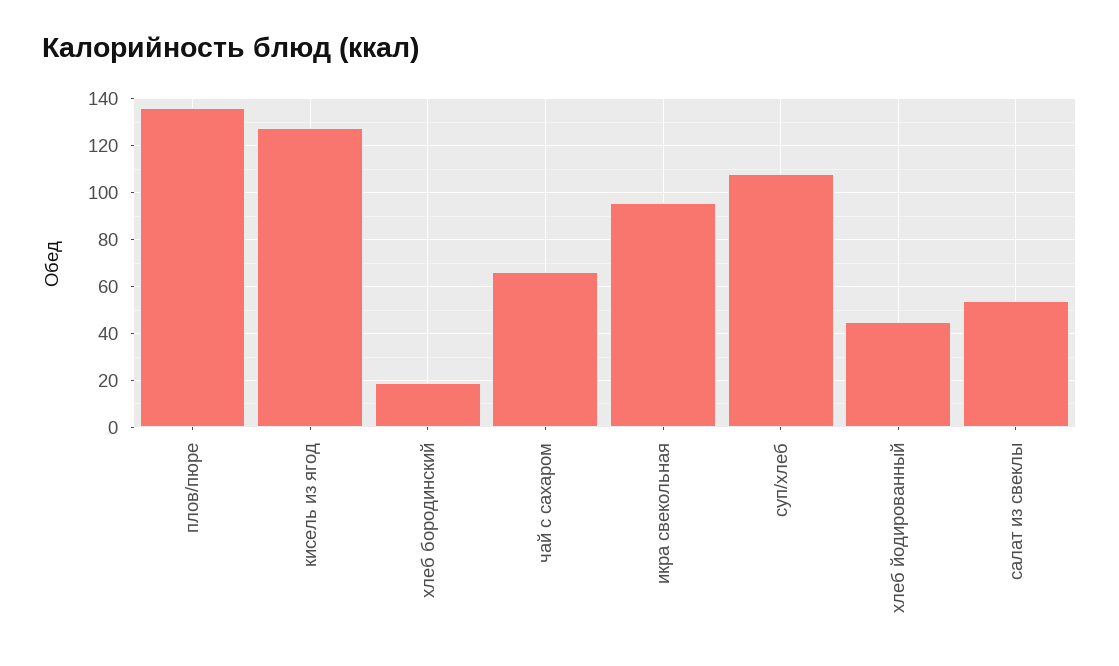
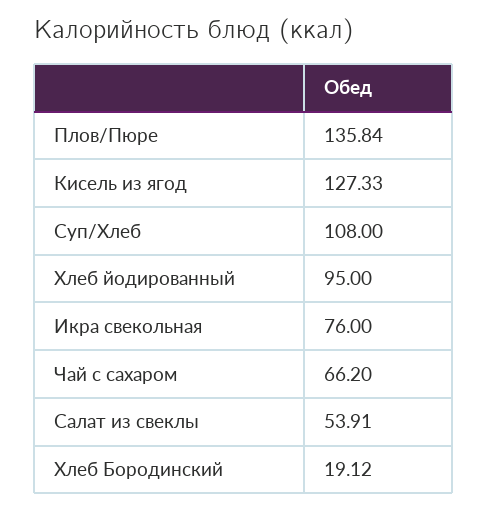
  {
    "плов/пюре": 135.84,
    "кисель из ягод": 127.33,
    "хлеб бородинский": 19.12,
    "чай с сахаром": 66.2,
-   "икра свекольная": 95,
+   "икра свекольная": 76,
    "суп/хлеб": 108,
-   "хлеб йодированный": 45,
+   "хлеб йодированный": 95,
    "салат из свеклы": 53.91
  }

